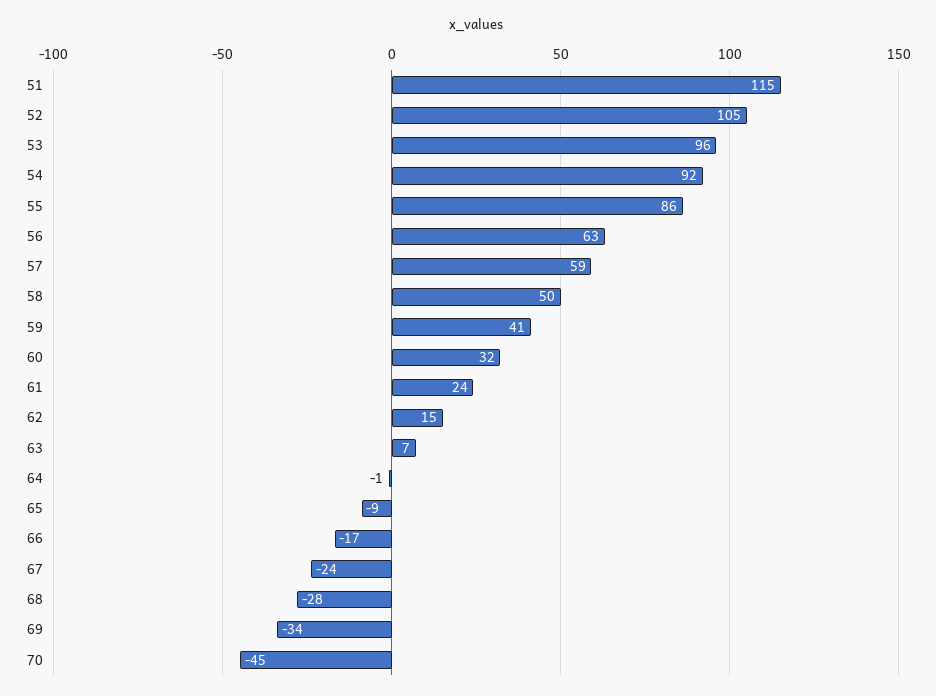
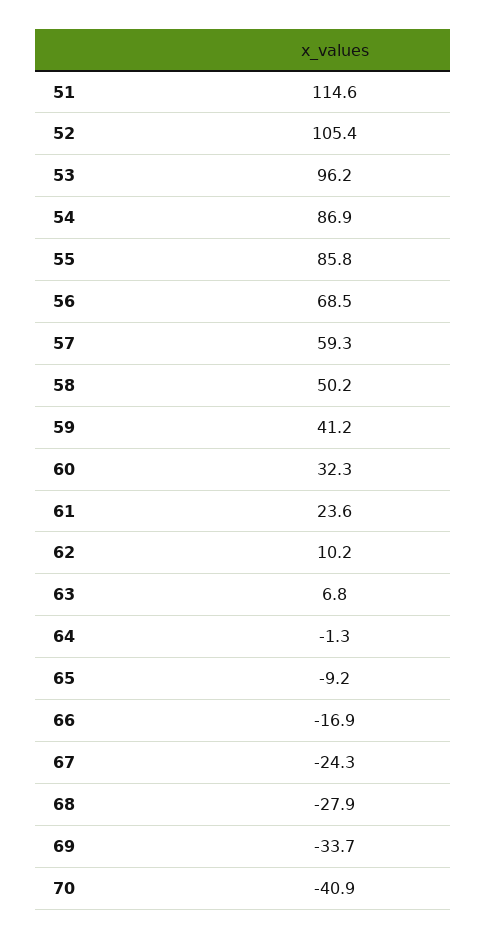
  {
    "51": 114.6,
    "52": 105.4,
    "53": 96.2,
-   "54": 92,
+   "54": 86.9,
    "55": 85.8,
-   "56": 63,
+   "56": 68.5,
    "57": 59.3,
    "58": 50.2,
    "59": 41.2,
    "60": 32.3,
    "61": 23.6,
-   "62": 15,
+   "62": 10.2,
    "63": 6.8,
    "64": -1.3,
    "65": -9.2,
    "66": -16.9,
    "67": -24.3,
    "68": -27.9,
    "69": -33.7,
-   "70": -45
+   "70": -40.9
  }

